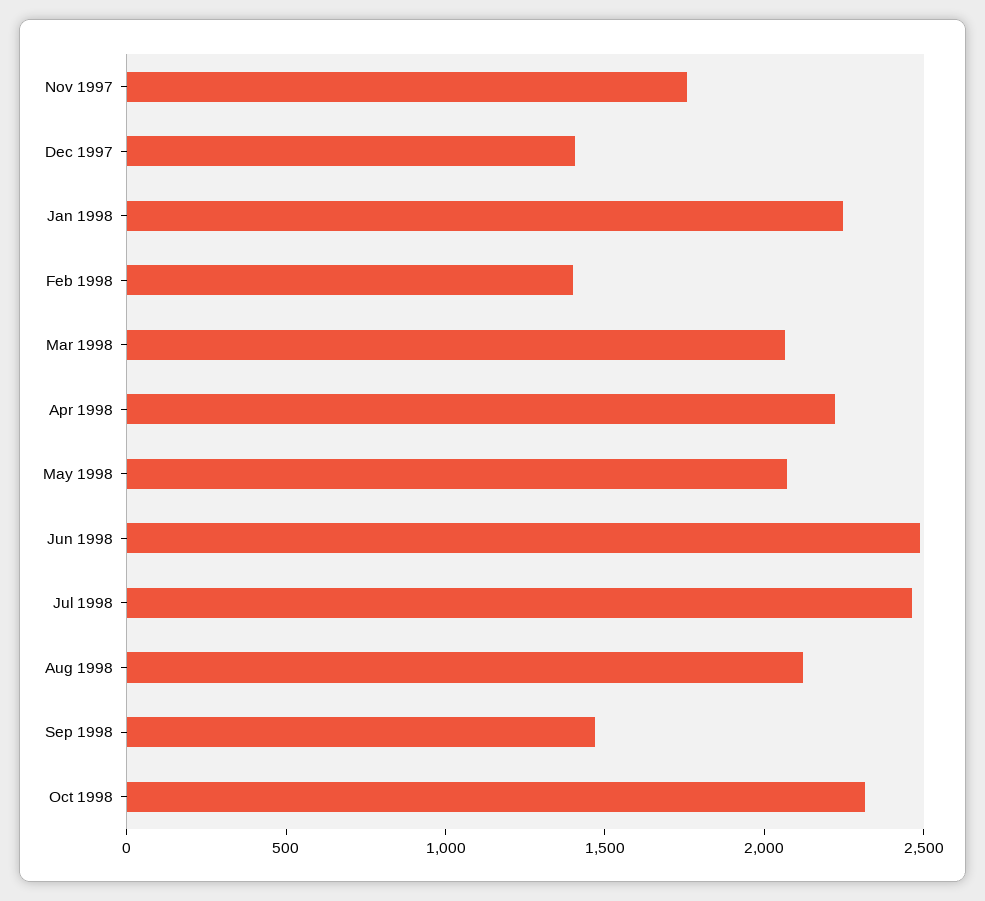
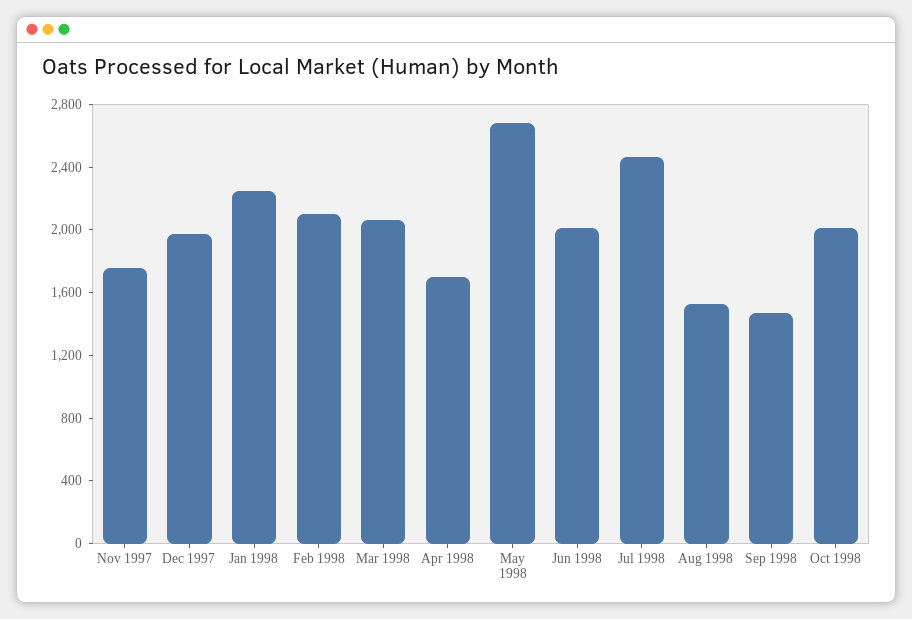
  {
    "Nov 1997": 1800,
-   "Dec 1997": 1400,
+   "Dec 1997": 2000,
    "Jan 1998": 2200,
-   "Feb 1998": 1400,
+   "Feb 1998": 2100,
    "Mar 1998": 2100,
-   "Apr 1998": 2200,
+   "Apr 1998": 1700,
-   "May 1998": 2100,
+   "May 1998": 2700,
-   "Jun 1998": 2500,
+   "Jun 1998": 2000,
    "Jul 1998": 2500,
-   "Aug 1998": 2100,
+   "Aug 1998": 1500,
    "Sep 1998": 1500,
-   "Oct 1998": 2300
+   "Oct 1998": 2000
  }

